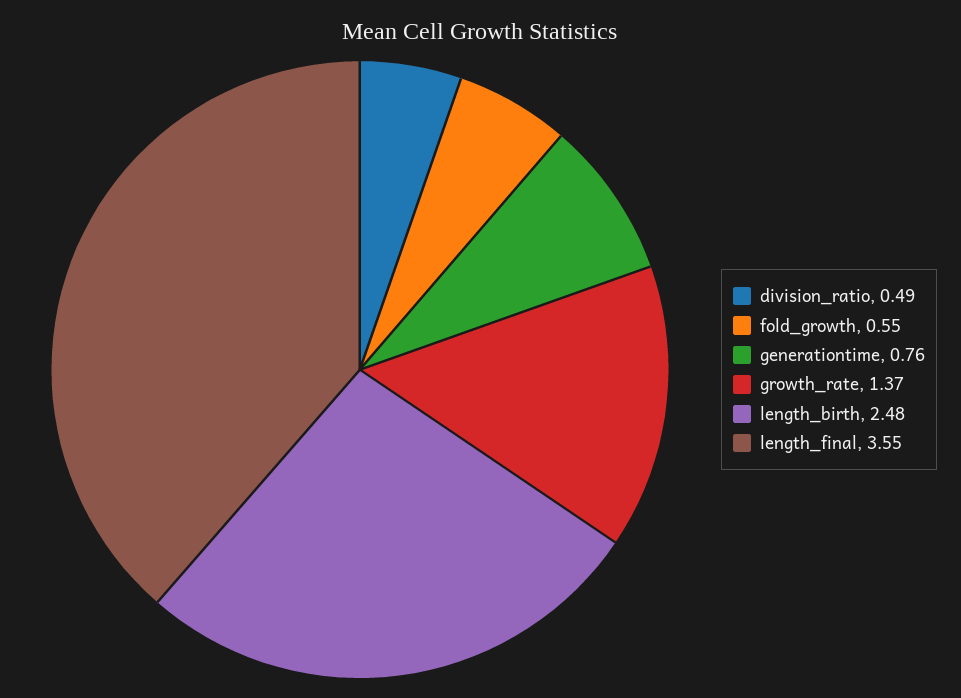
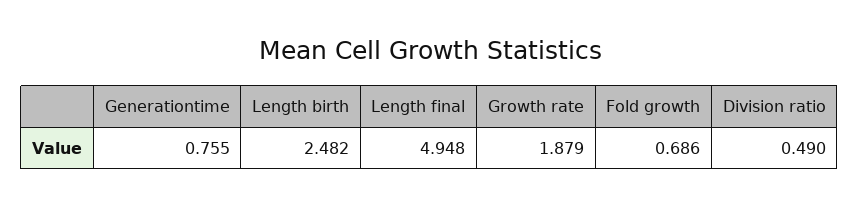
  {
    "division_ratio": 0.49,
-   "fold_growth": 0.55,
+   "fold_growth": 0.686,
    "generationtime": 0.755,
-   "growth_rate": 1.37,
+   "growth_rate": 1.879,
    "length_birth": 2.482,
-   "length_final": 3.55
+   "length_final": 4.948
  }

